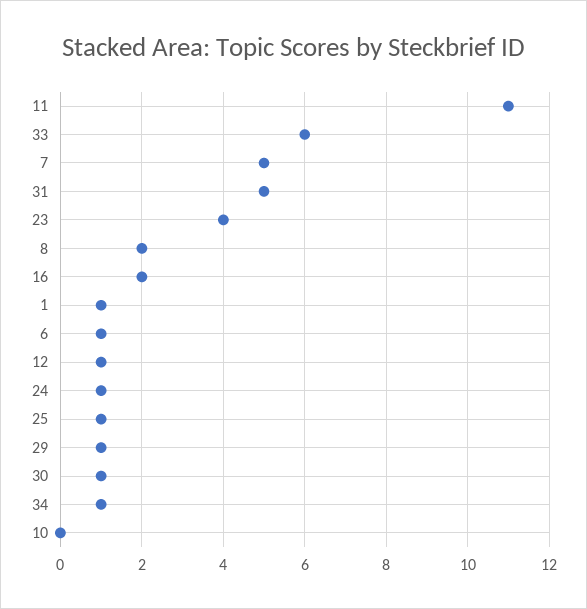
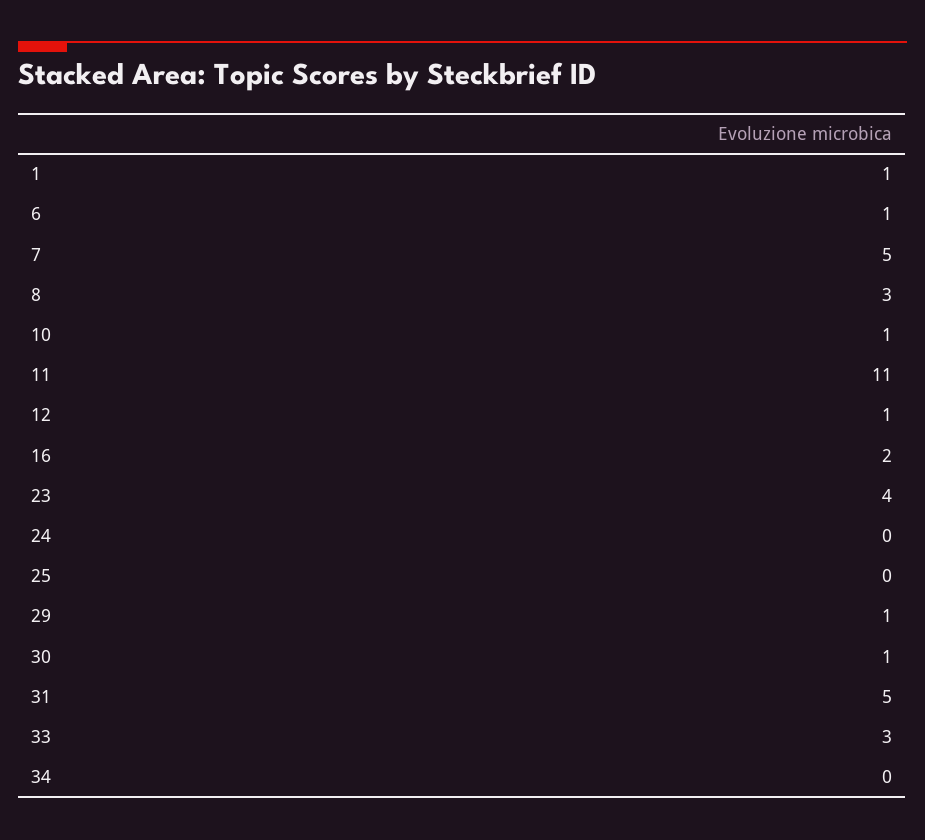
  {
    "11": 11,
-   "33": 6,
+   "33": 3,
    "7": 5,
    "31": 5,
    "23": 4,
-   "8": 2,
+   "8": 3,
    "16": 2,
    "1": 1,
    "6": 1,
    "12": 1,
-   "24": 1,
+   "24": 0,
-   "25": 1,
+   "25": 0,
    "29": 1,
    "30": 1,
-   "34": 1,
+   "34": 0,
-   "10": 0
+   "10": 1
  }

